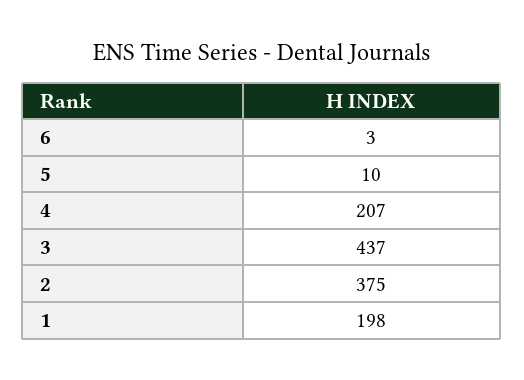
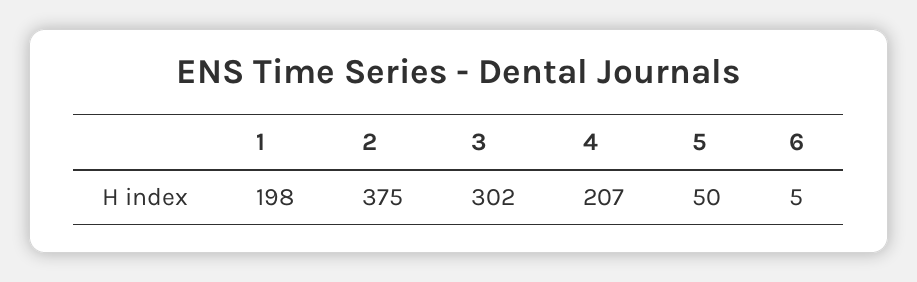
  {
-   "6": 3,
+   "6": 5,
-   "5": 10,
+   "5": 50,
    "4": 207,
-   "3": 437,
+   "3": 302,
    "2": 375,
    "1": 198
  }

